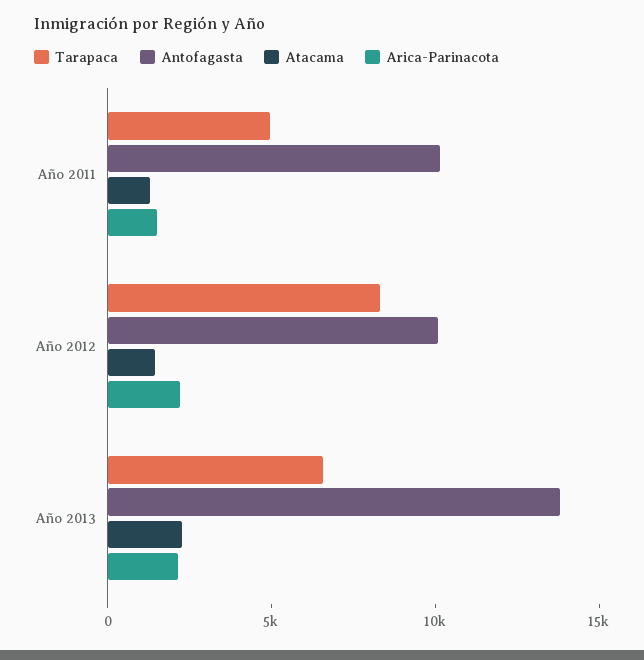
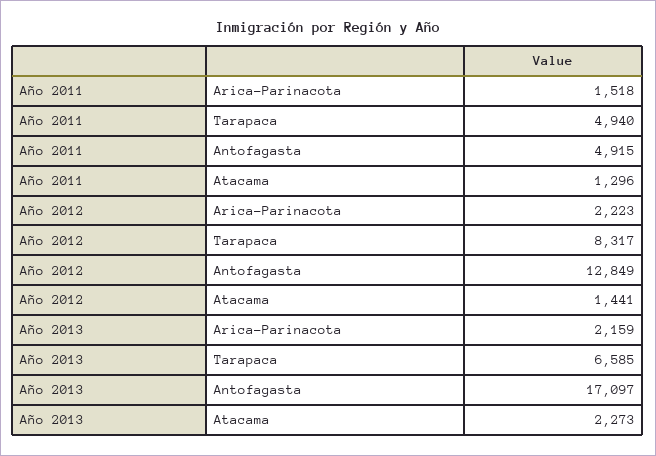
  {
    "Tarapaca": {
      "Año 2011": 4940,
      "Año 2012": 8317,
      "Año 2013": 6585
    },
    "Antofagasta": {
-     "Año 2011": 10000,
+     "Año 2011": 4915,
-     "Año 2012": 10000,
+     "Año 2012": 12849,
-     "Año 2013": 14000
+     "Año 2013": 17097
    },
    "Atacama": {
      "Año 2011": 1296,
      "Año 2012": 1441,
      "Año 2013": 2273
    },
    "Arica-Parinacota": {
      "Año 2011": 1518,
      "Año 2012": 2223,
      "Año 2013": 2159
    }
  }

